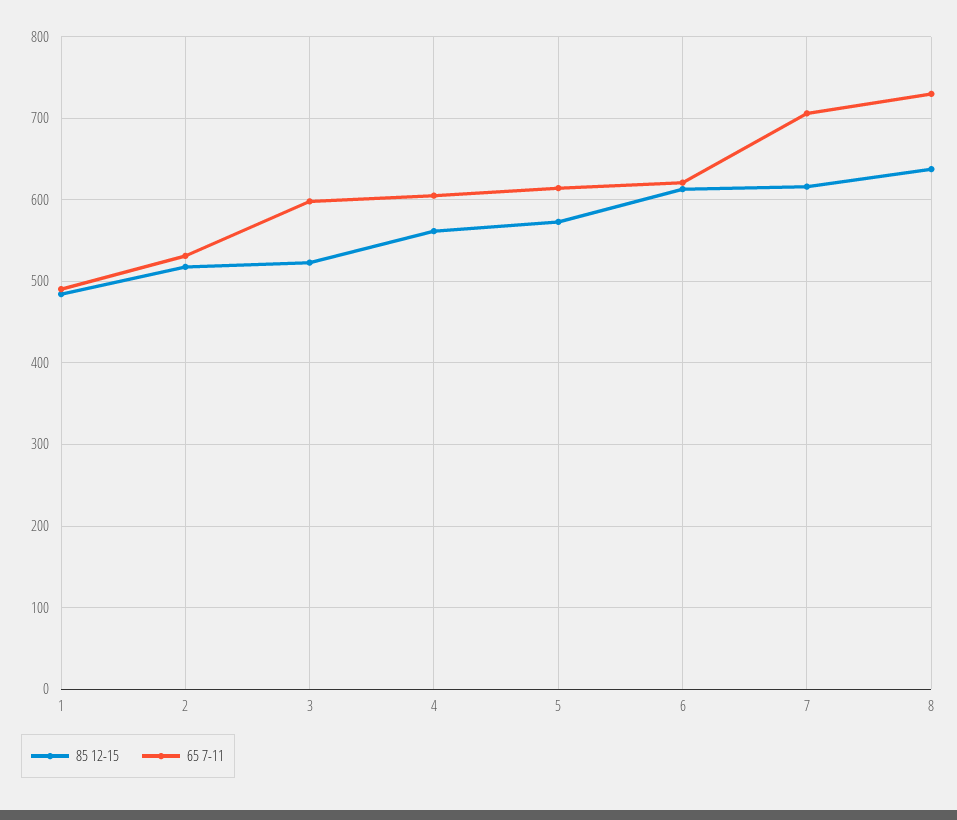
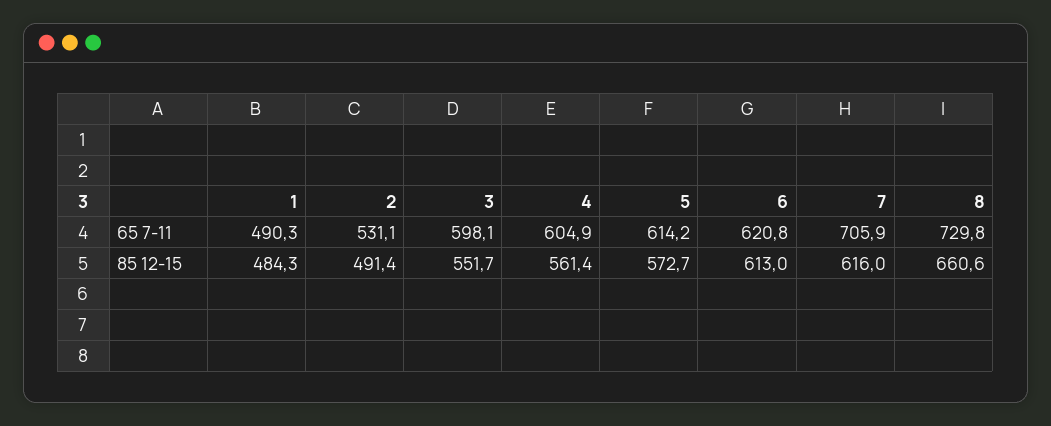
  {
    "85 12-15": {
      "1": 484.3,
-     "2": 520,
+     "2": 491.4,
-     "3": 520,
+     "3": 551.7,
      "4": 561.4,
      "5": 572.7,
      "6": 613,
      "7": 616,
-     "8": 640
+     "8": 660.6
    },
    "65 7-11": {
      "1": 490.3,
      "2": 531.1,
      "3": 598.1,
      "4": 604.9,
      "5": 614.2,
      "6": 620.8,
      "7": 705.9,
      "8": 729.8
    }
  }

